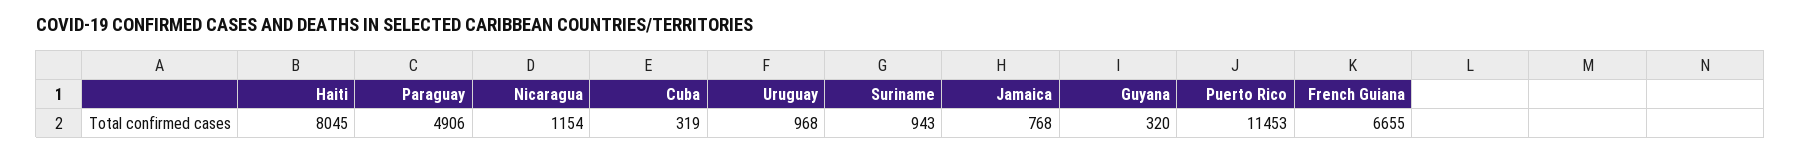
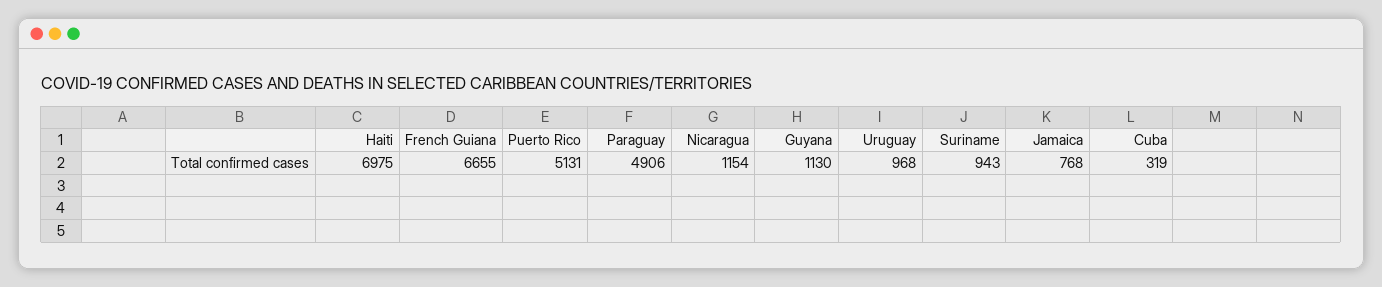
  {
-   "Haiti": 8045,
+   "Haiti": 6975,
    "Paraguay": 4906,
    "Nicaragua": 1154,
    "Cuba": 319,
    "Uruguay": 968,
    "Suriname": 943,
    "Jamaica": 768,
-   "Guyana": 320,
+   "Guyana": 1130,
-   "Puerto Rico": 11453,
+   "Puerto Rico": 5131,
    "French Guiana": 6655
  }

